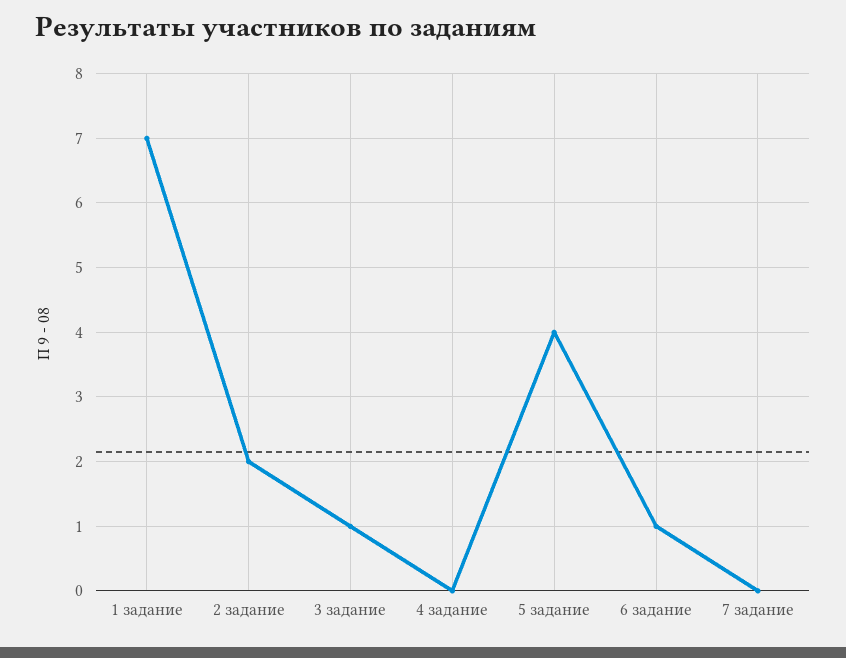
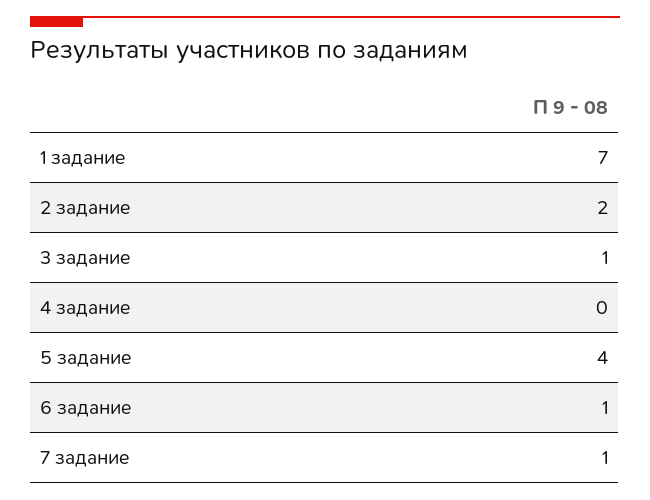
  {
    "1 задание": 7,
    "2 задание": 2,
    "3 задание": 1,
    "4 задание": 0,
    "5 задание": 4,
    "6 задание": 1,
-   "7 задание": 0
+   "7 задание": 1
  }

